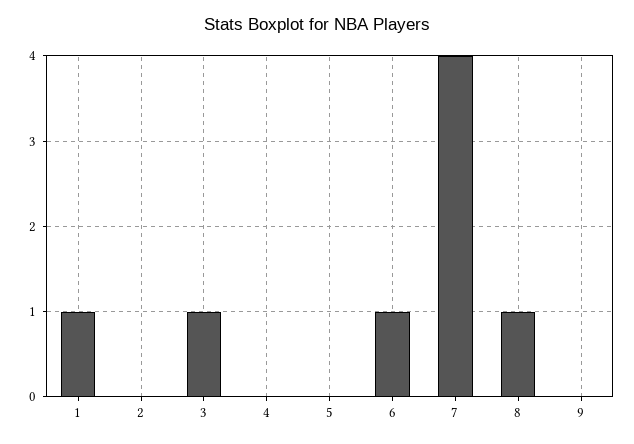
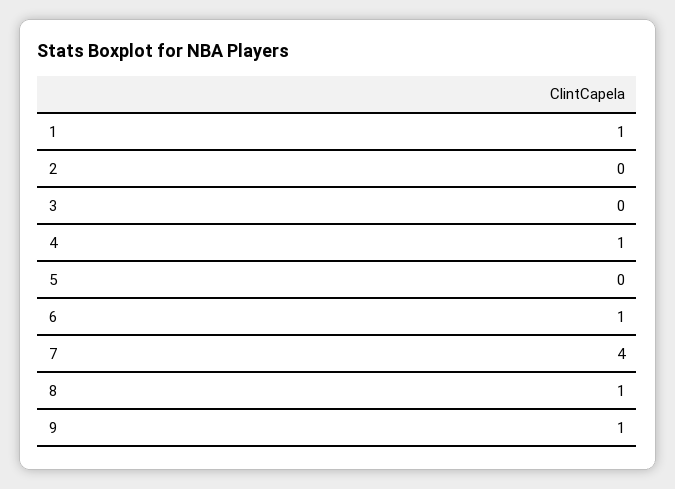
  {
    "1": 1,
    "2": 0,
-   "3": 1,
+   "3": 0,
-   "4": 0,
+   "4": 1,
    "5": 0,
    "6": 1,
    "7": 4,
    "8": 1,
-   "9": 0
+   "9": 1
  }

